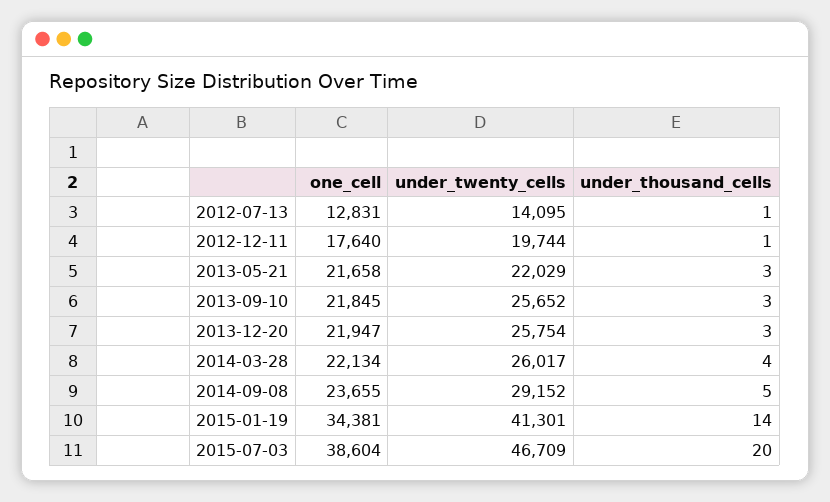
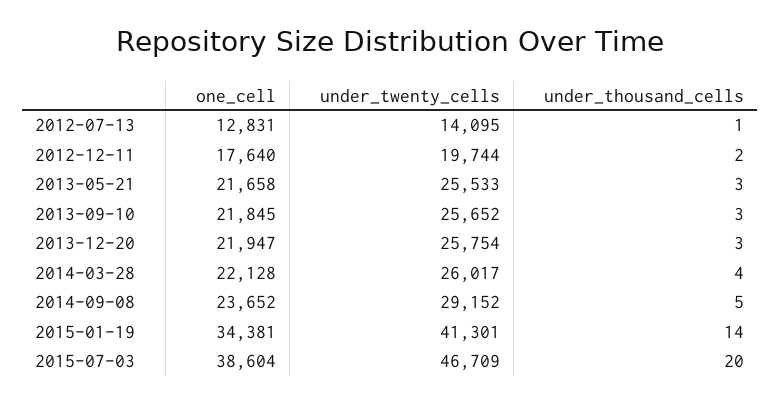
  {
    "one_cell": {
      "2012-07-13": 12831,
      "2012-12-11": 17640,
      "2013-05-21": 21658,
      "2013-09-10": 21845,
      "2013-12-20": 21947,
-     "2014-03-28": 22134,
+     "2014-03-28": 22128,
-     "2014-09-08": 23655,
+     "2014-09-08": 23652,
      "2015-01-19": 34381,
      "2015-07-03": 38604
    },
    "under_twenty_cells": {
      "2012-07-13": 14095,
      "2012-12-11": 19744,
-     "2013-05-21": 22029,
+     "2013-05-21": 25533,
      "2013-09-10": 25652,
      "2013-12-20": 25754,
      "2014-03-28": 26017,
      "2014-09-08": 29152,
      "2015-01-19": 41301,
      "2015-07-03": 46709
    },
    "under_thousand_cells": {
      "2012-07-13": 1,
-     "2012-12-11": 1,
+     "2012-12-11": 2,
      "2013-05-21": 3,
      "2013-09-10": 3,
      "2013-12-20": 3,
      "2014-03-28": 4,
      "2014-09-08": 5,
      "2015-01-19": 14,
      "2015-07-03": 20
    }
  }

